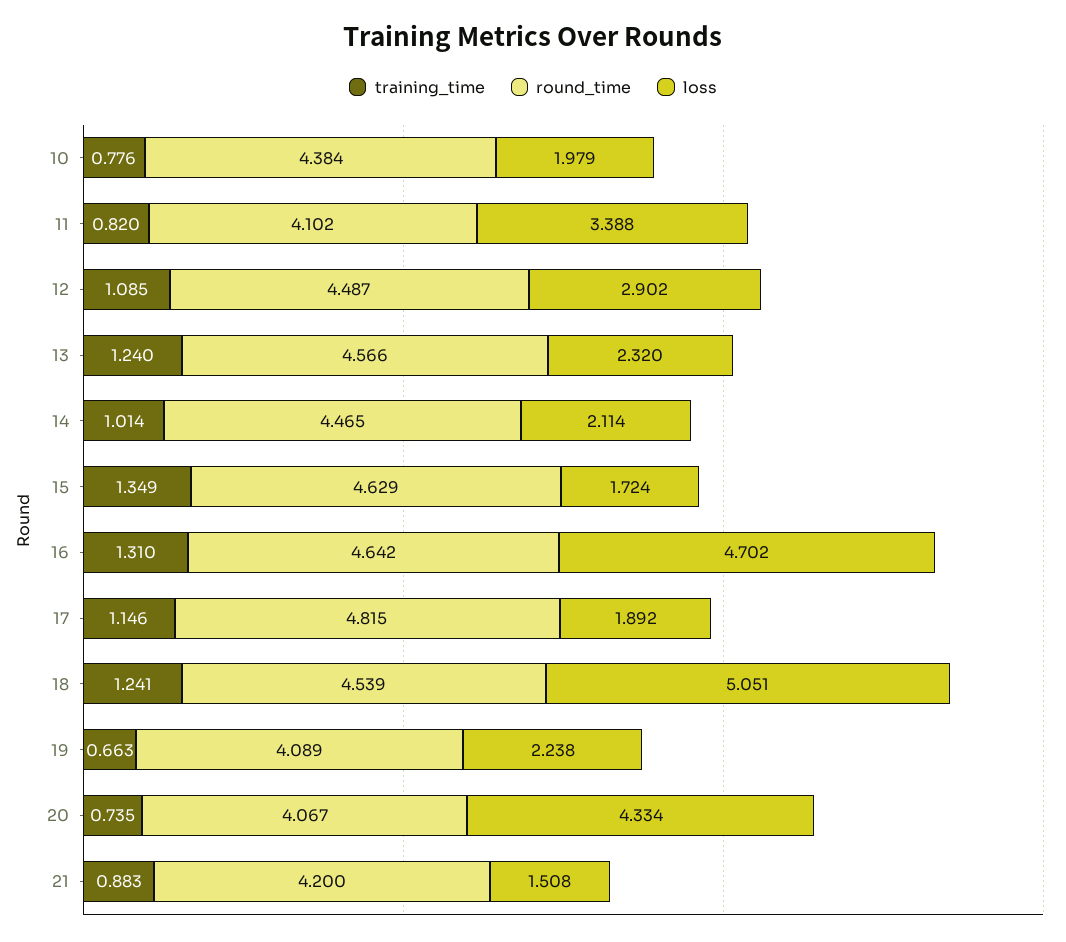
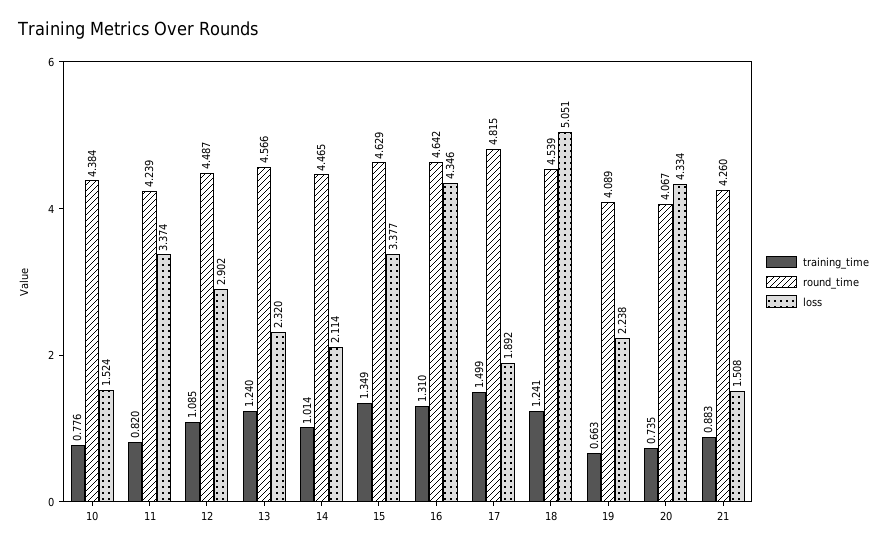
  {
    "training_time": {
      "10": 0.776,
      "11": 0.82,
      "12": 1.085,
      "13": 1.24,
      "14": 1.014,
      "15": 1.349,
      "16": 1.31,
-     "17": 1.146,
+     "17": 1.499,
      "18": 1.241,
      "19": 0.663,
      "20": 0.735,
      "21": 0.883
    },
    "round_time": {
      "10": 4.384,
-     "11": 4.102,
+     "11": 4.239,
      "12": 4.487,
      "13": 4.566,
      "14": 4.465,
      "15": 4.629,
      "16": 4.642,
      "17": 4.815,
      "18": 4.539,
      "19": 4.089,
      "20": 4.067,
-     "21": 4.2
+     "21": 4.26
    },
    "loss": {
-     "10": 1.979,
+     "10": 1.524,
-     "11": 3.388,
+     "11": 3.374,
      "12": 2.902,
      "13": 2.32,
      "14": 2.114,
-     "15": 1.724,
+     "15": 3.377,
-     "16": 4.702,
+     "16": 4.346,
      "17": 1.892,
      "18": 5.051,
      "19": 2.238,
      "20": 4.334,
      "21": 1.508
    }
  }

